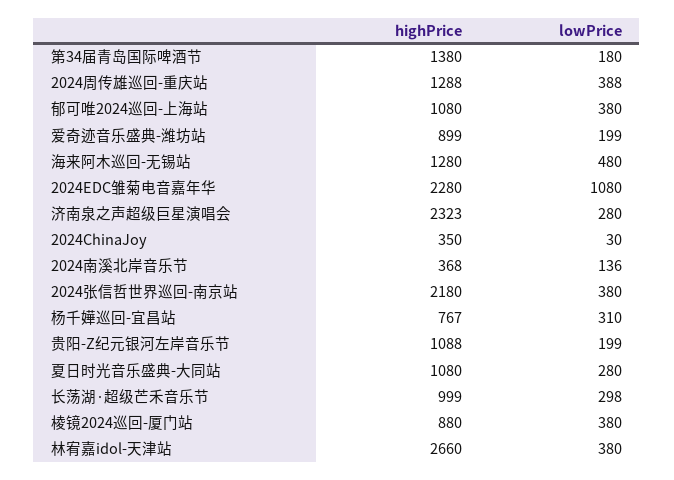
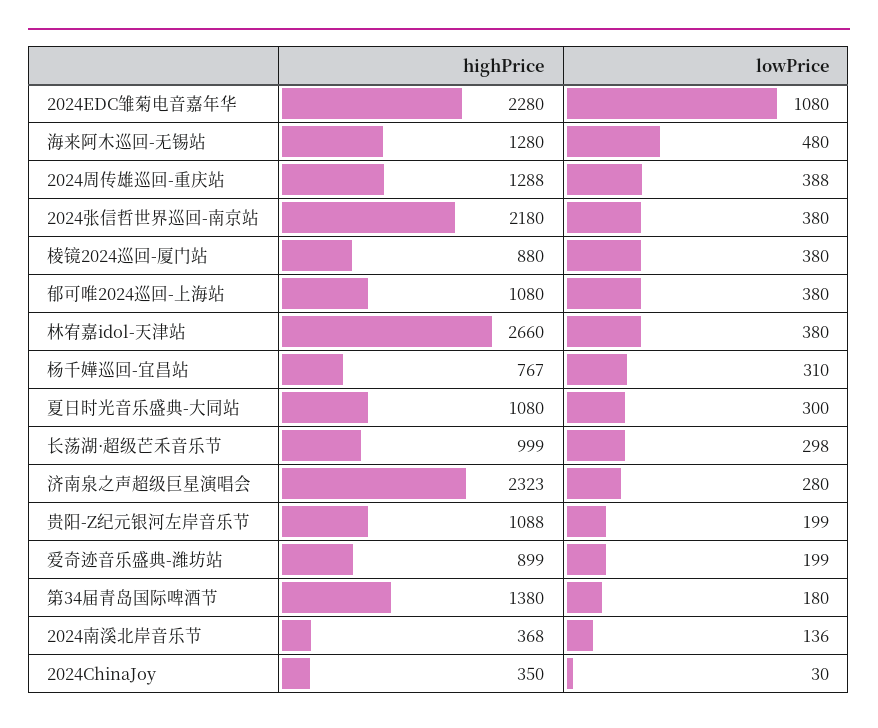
  {
    "highPrice": {
      "第34届青岛国际啤酒节": 1380,
      "2024周传雄巡回-重庆站": 1288,
      "郁可唯2024巡回-上海站": 1080,
      "爱奇迹音乐盛典-潍坊站": 899,
      "海来阿木巡回-无锡站": 1280,
      "2024EDC雏菊电音嘉年华": 2280,
      "济南泉之声超级巨星演唱会": 2323,
      "2024ChinaJoy": 350,
      "2024南溪北岸音乐节": 368,
      "2024张信哲世界巡回-南京站": 2180,
      "杨千嬅巡回-宜昌站": 767,
      "贵阳-Z纪元银河左岸音乐节": 1088,
      "夏日时光音乐盛典-大同站": 1080,
      "长荡湖·超级芒禾音乐节": 999,
      "棱镜2024巡回-厦门站": 880,
      "林宥嘉idol-天津站": 2660
    },
    "lowPrice": {
      "第34届青岛国际啤酒节": 180,
      "2024周传雄巡回-重庆站": 388,
      "郁可唯2024巡回-上海站": 380,
      "爱奇迹音乐盛典-潍坊站": 199,
      "海来阿木巡回-无锡站": 480,
      "2024EDC雏菊电音嘉年华": 1080,
      "济南泉之声超级巨星演唱会": 280,
      "2024ChinaJoy": 30,
      "2024南溪北岸音乐节": 136,
      "2024张信哲世界巡回-南京站": 380,
      "杨千嬅巡回-宜昌站": 310,
      "贵阳-Z纪元银河左岸音乐节": 199,
-     "夏日时光音乐盛典-大同站": 280,
+     "夏日时光音乐盛典-大同站": 300,
      "长荡湖·超级芒禾音乐节": 298,
      "棱镜2024巡回-厦门站": 380,
      "林宥嘉idol-天津站": 380
    }
  }

